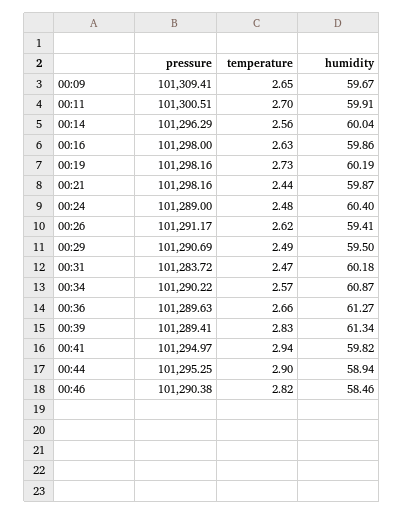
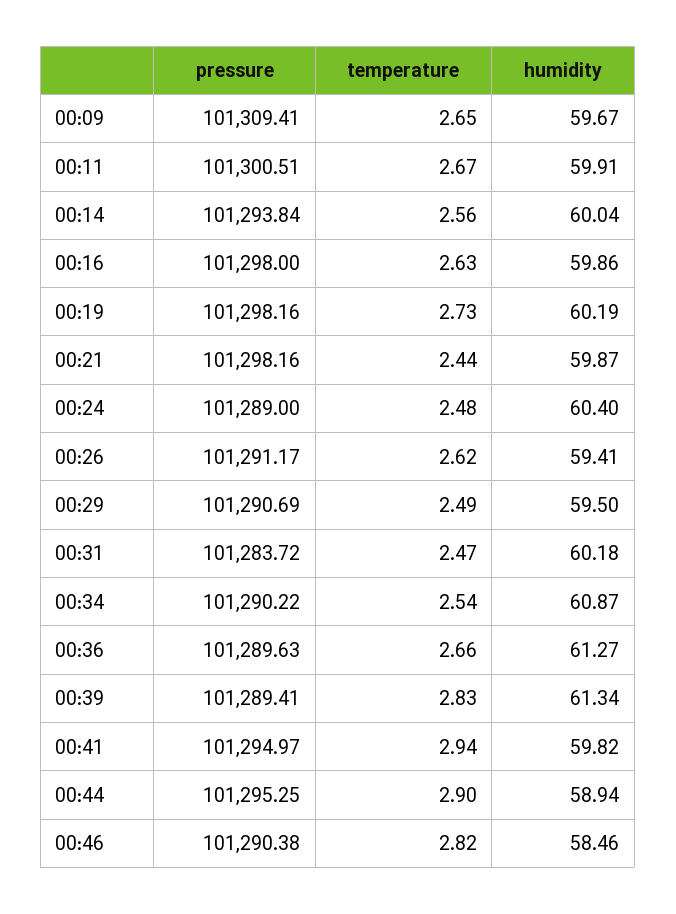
  {
    "pressure": {
      "00:09": 101309.41,
      "00:11": 101300.51,
-     "00:14": 101296.29,
+     "00:14": 101293.84,
      "00:16": 101298,
      "00:19": 101298.16,
      "00:21": 101298.16,
      "00:24": 101289,
      "00:26": 101291.17,
      "00:29": 101290.69,
      "00:31": 101283.72,
      "00:34": 101290.22,
      "00:36": 101289.63,
      "00:39": 101289.41,
      "00:41": 101294.97,
      "00:44": 101295.25,
      "00:46": 101290.38
    },
    "temperature": {
      "00:09": 2.65,
-     "00:11": 2.7,
+     "00:11": 2.67,
      "00:14": 2.56,
      "00:16": 2.63,
      "00:19": 2.73,
      "00:21": 2.44,
      "00:24": 2.48,
      "00:26": 2.62,
      "00:29": 2.49,
      "00:31": 2.47,
-     "00:34": 2.57,
+     "00:34": 2.54,
      "00:36": 2.66,
      "00:39": 2.83,
      "00:41": 2.94,
      "00:44": 2.9,
      "00:46": 2.82
    },
    "humidity": {
      "00:09": 59.67,
      "00:11": 59.91,
      "00:14": 60.04,
      "00:16": 59.86,
      "00:19": 60.19,
      "00:21": 59.87,
      "00:24": 60.4,
      "00:26": 59.41,
      "00:29": 59.5,
      "00:31": 60.18,
      "00:34": 60.87,
      "00:36": 61.27,
      "00:39": 61.34,
      "00:41": 59.82,
      "00:44": 58.94,
      "00:46": 58.46
    }
  }

